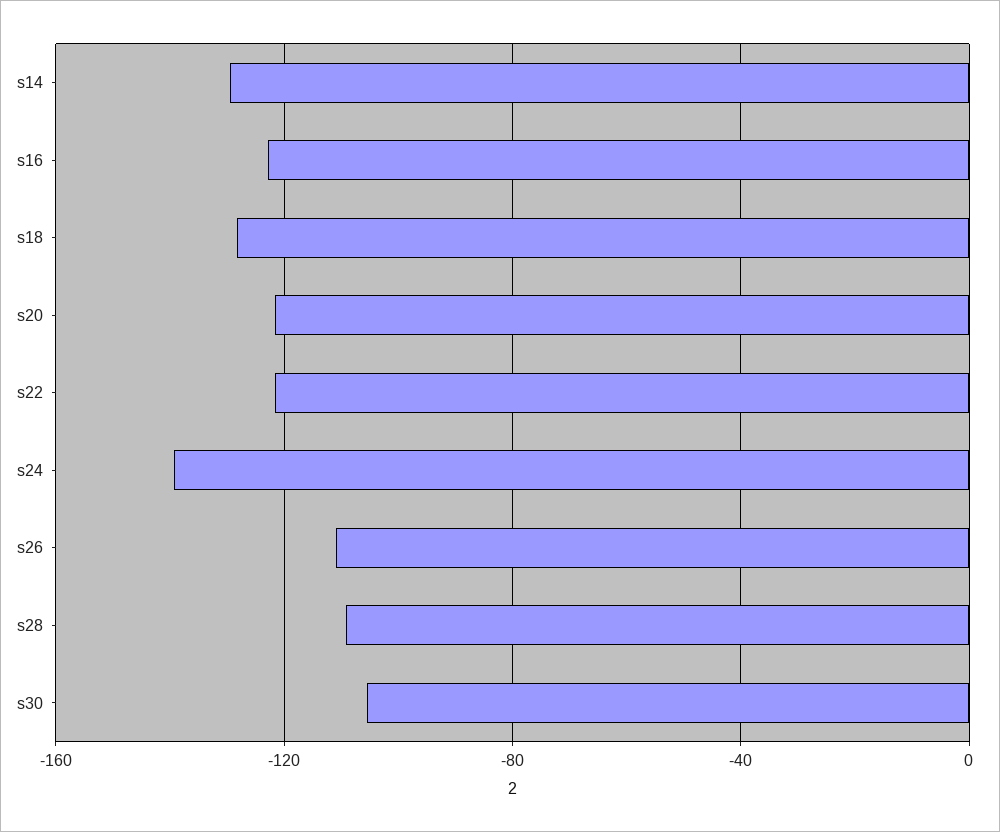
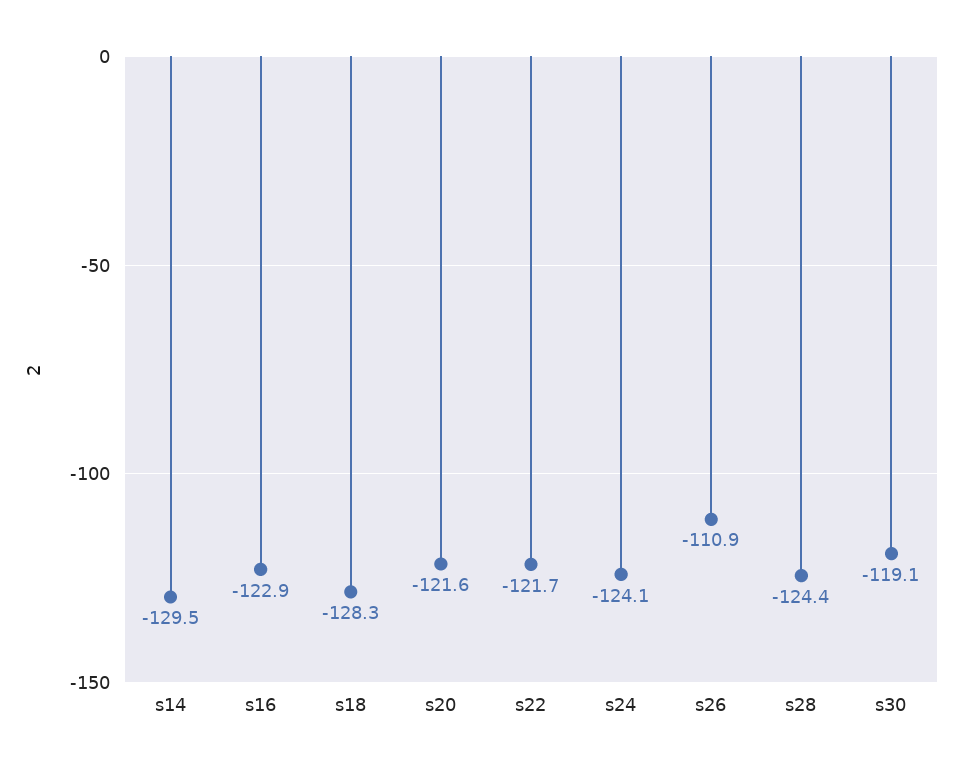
  {
    "s14": -129.5,
    "s16": -122.9,
    "s18": -128.3,
    "s20": -121.6,
    "s22": -121.7,
-   "s24": -140,
+   "s24": -124.1,
    "s26": -110.9,
-   "s28": -110,
+   "s28": -124.4,
-   "s30": -105
+   "s30": -119.1
  }

